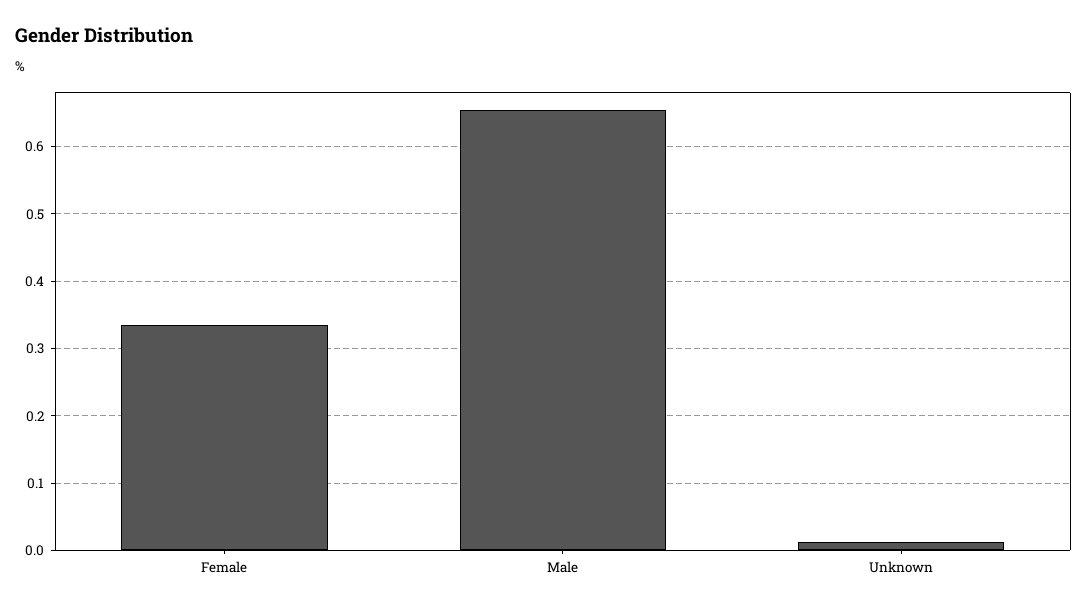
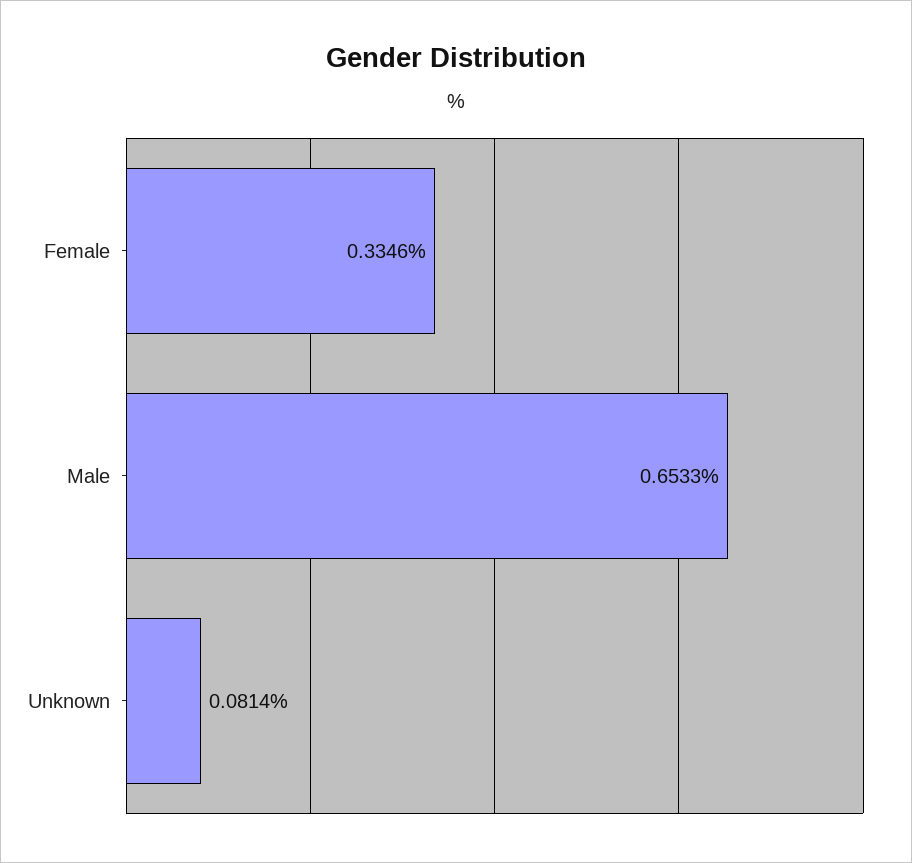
  {
    "Female": 0.3346,
    "Male": 0.6533,
-   "Unknown": 0.01
+   "Unknown": 0.0814
  }

